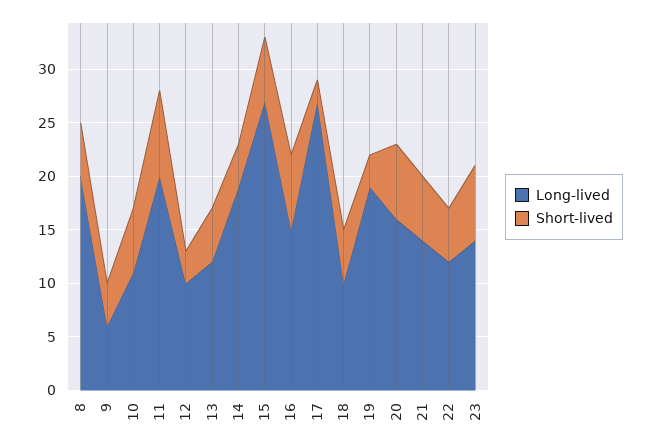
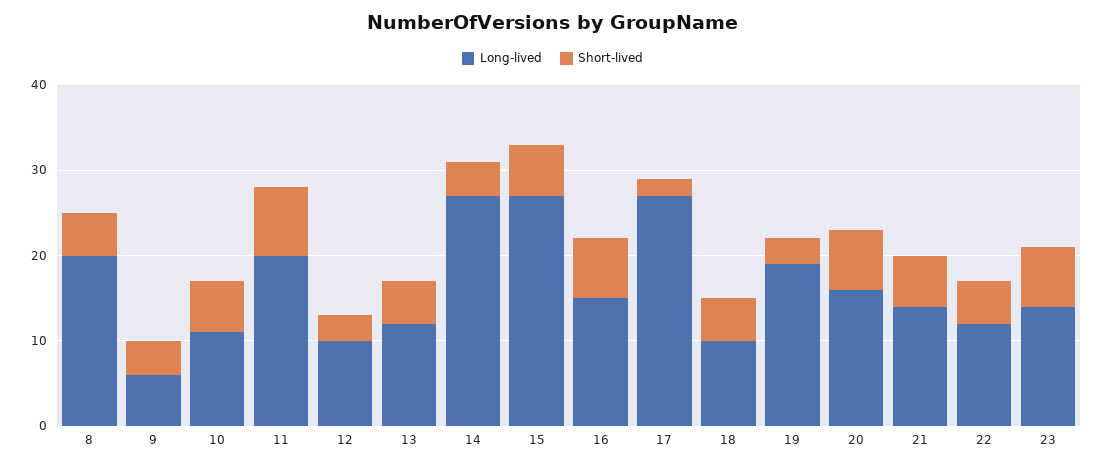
  {
    "Long-lived": {
      "8": 20,
      "9": 6,
      "10": 11,
      "11": 20,
      "12": 10,
      "13": 12,
-     "14": 19,
+     "14": 27,
      "15": 27,
      "16": 15,
      "17": 27,
      "18": 10,
      "19": 19,
      "20": 16,
      "21": 14,
      "22": 12,
      "23": 14
    },
    "Short-lived": {
      "8": 5,
      "9": 4,
      "10": 6,
      "11": 8,
      "12": 3,
      "13": 5,
      "14": 4,
      "15": 6,
      "16": 7,
      "17": 2,
      "18": 5,
      "19": 3,
      "20": 7,
      "21": 6,
      "22": 5,
      "23": 7
    }
  }

